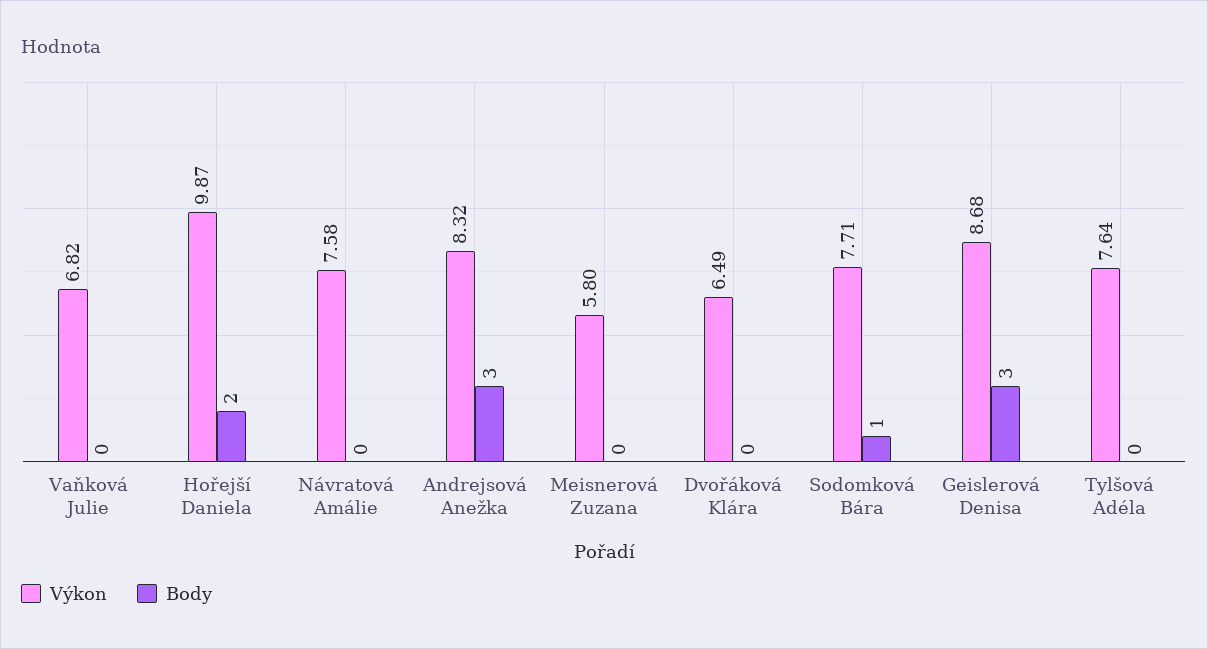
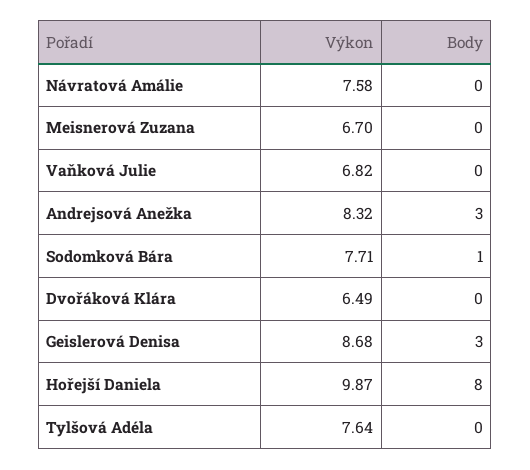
  {
    "Výkon": {
      "Vaňková Julie": 6.82,
      "Hořejší Daniela": 9.87,
      "Návratová Amálie": 7.58,
      "Andrejsová Anežka": 8.32,
-     "Meisnerová Zuzana": 5.8,
+     "Meisnerová Zuzana": 6.7,
      "Dvořáková Klára": 6.49,
      "Sodomková Bára": 7.71,
      "Geislerová Denisa": 8.68,
      "Tylšová Adéla": 7.64
    },
    "Body": {
      "Vaňková Julie": 0,
-     "Hořejší Daniela": 2,
+     "Hořejší Daniela": 8,
      "Návratová Amálie": 0,
      "Andrejsová Anežka": 3,
      "Meisnerová Zuzana": 0,
      "Dvořáková Klára": 0,
      "Sodomková Bára": 1,
      "Geislerová Denisa": 3,
      "Tylšová Adéla": 0
    }
  }

